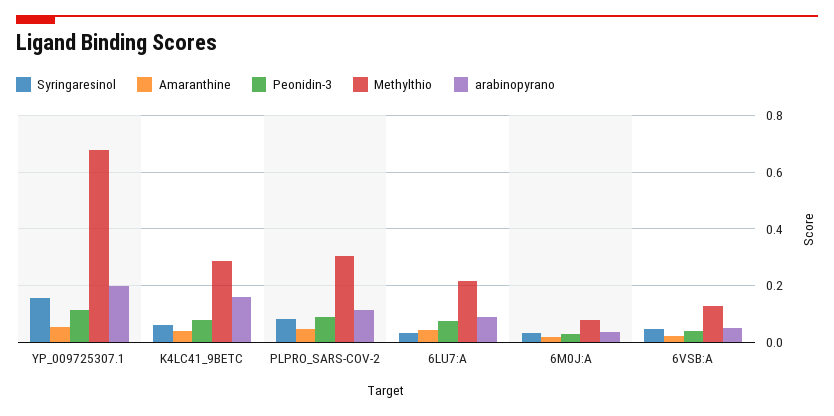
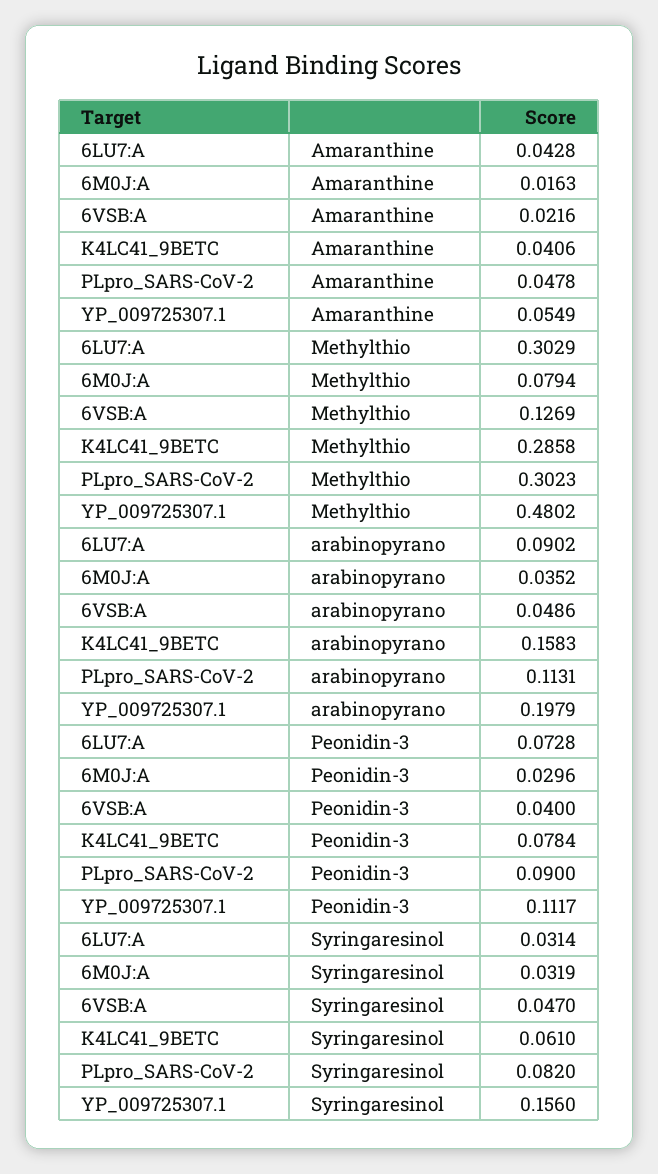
  {
    "Syringaresinol": {
      "YP_009725307.1": 0.156,
      "K4LC41_9BETC": 0.061,
      "PLPRO_SARS-COV-2": 0.082,
      "6LU7:A": 0.0314,
      "6M0J:A": 0.0319,
      "6VSB:A": 0.047
    },
    "Amaranthine": {
      "YP_009725307.1": 0.0549,
      "K4LC41_9BETC": 0.0406,
      "PLPRO_SARS-COV-2": 0.0478,
      "6LU7:A": 0.0428,
      "6M0J:A": 0.0163,
      "6VSB:A": 0.0216
    },
    "Peonidin-3": {
      "YP_009725307.1": 0.1117,
      "K4LC41_9BETC": 0.0784,
      "PLPRO_SARS-COV-2": 0.09,
      "6LU7:A": 0.0728,
      "6M0J:A": 0.0296,
      "6VSB:A": 0.04
    },
    "Methylthio": {
-     "YP_009725307.1": 0.675,
+     "YP_009725307.1": 0.4802,
      "K4LC41_9BETC": 0.2858,
      "PLPRO_SARS-COV-2": 0.3023,
-     "6LU7:A": 0.225,
+     "6LU7:A": 0.3029,
      "6M0J:A": 0.0794,
      "6VSB:A": 0.1269
    },
    "arabinopyrano": {
      "YP_009725307.1": 0.1979,
      "K4LC41_9BETC": 0.1583,
      "PLPRO_SARS-COV-2": 0.1131,
      "6LU7:A": 0.0902,
      "6M0J:A": 0.0352,
      "6VSB:A": 0.0486
    }
  }

